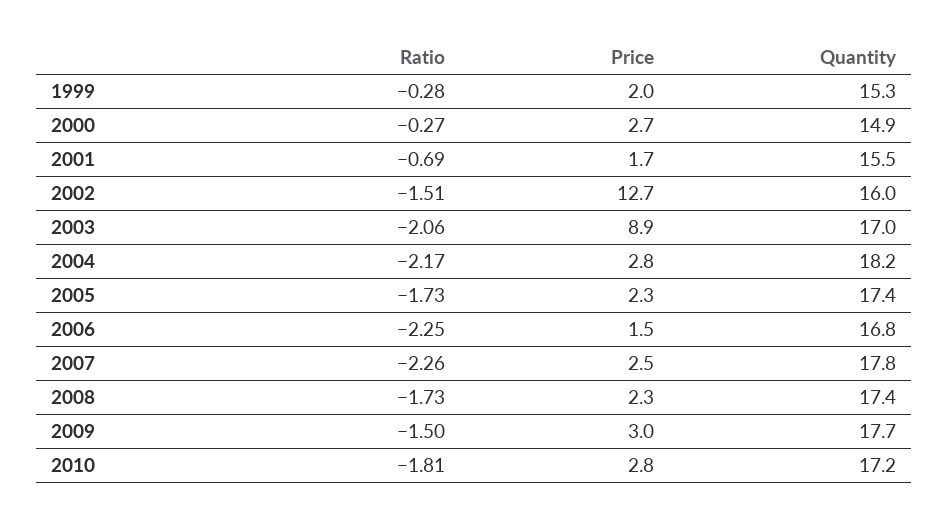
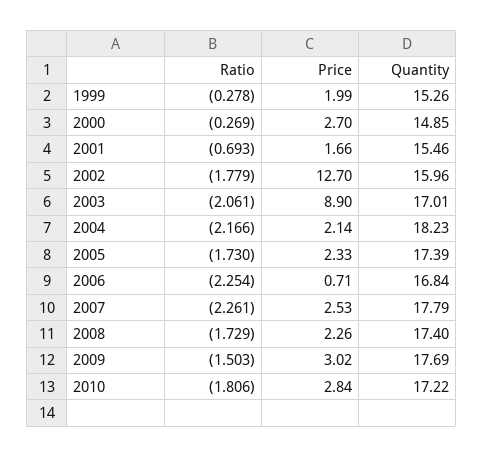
  {
    "Ratio": {
      "1999": -0.278,
      "2000": -0.269,
      "2001": -0.693,
-     "2002": -1.51,
+     "2002": -1.779,
      "2003": -2.061,
      "2004": -2.166,
      "2005": -1.73,
      "2006": -2.254,
      "2007": -2.261,
      "2008": -1.729,
      "2009": -1.503,
      "2010": -1.806
    },
    "Price": {
      "1999": 1.99,
      "2000": 2.7,
      "2001": 1.66,
      "2002": 12.7,
      "2003": 8.9,
-     "2004": 2.8,
+     "2004": 2.14,
      "2005": 2.33,
-     "2006": 1.5,
+     "2006": 0.71,
      "2007": 2.53,
      "2008": 2.26,
      "2009": 3.02,
      "2010": 2.84
    },
    "Quantity": {
      "1999": 15.26,
      "2000": 14.85,
      "2001": 15.46,
      "2002": 15.96,
      "2003": 17.01,
      "2004": 18.23,
      "2005": 17.39,
      "2006": 16.84,
      "2007": 17.79,
      "2008": 17.4,
      "2009": 17.69,
      "2010": 17.22
    }
  }

